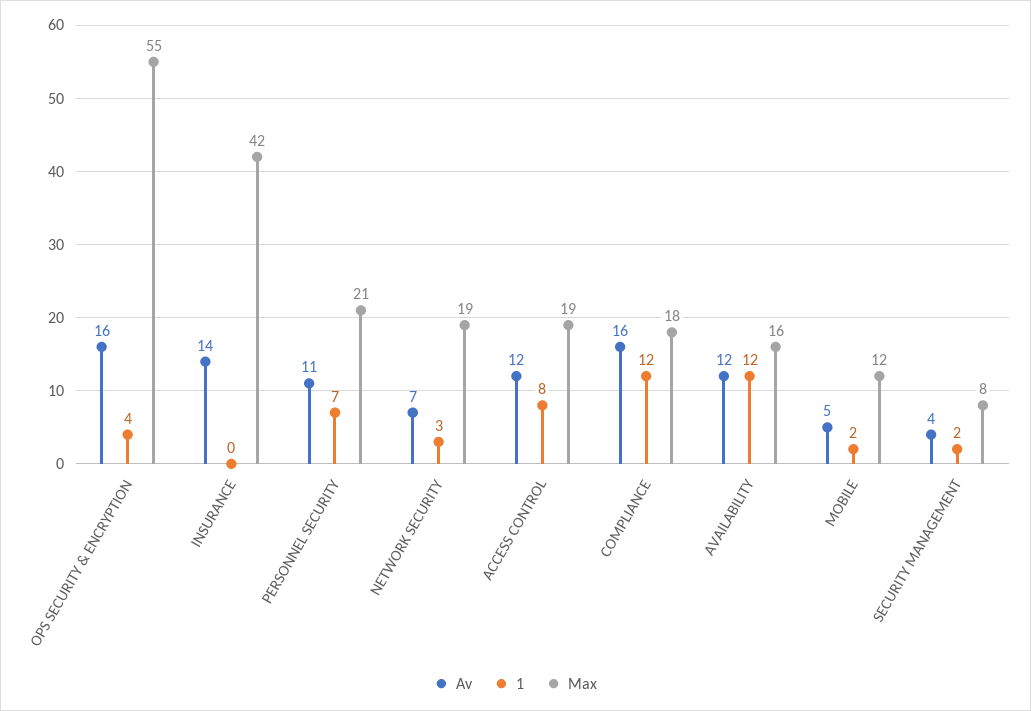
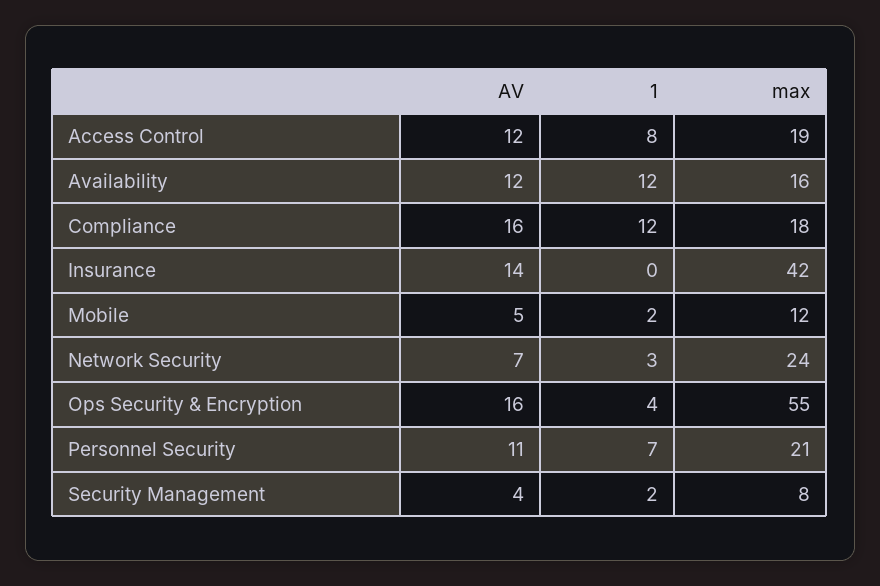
  {
    "Av": {
      "OPS SECURITY & ENCRYPTION": 16,
      "INSURANCE": 14,
      "PERSONNEL SECURITY": 11,
      "NETWORK SECURITY": 7,
      "ACCESS CONTROL": 12,
      "COMPLIANCE": 16,
      "AVAILABILITY": 12,
      "MOBILE": 5,
      "SECURITY MANAGEMENT": 4
    },
    "1": {
      "OPS SECURITY & ENCRYPTION": 4,
      "INSURANCE": 0,
      "PERSONNEL SECURITY": 7,
      "NETWORK SECURITY": 3,
      "ACCESS CONTROL": 8,
      "COMPLIANCE": 12,
      "AVAILABILITY": 12,
      "MOBILE": 2,
      "SECURITY MANAGEMENT": 2
    },
    "Max": {
      "OPS SECURITY & ENCRYPTION": 55,
      "INSURANCE": 42,
      "PERSONNEL SECURITY": 21,
-     "NETWORK SECURITY": 19,
+     "NETWORK SECURITY": 24,
      "ACCESS CONTROL": 19,
      "COMPLIANCE": 18,
      "AVAILABILITY": 16,
      "MOBILE": 12,
      "SECURITY MANAGEMENT": 8
    }
  }

